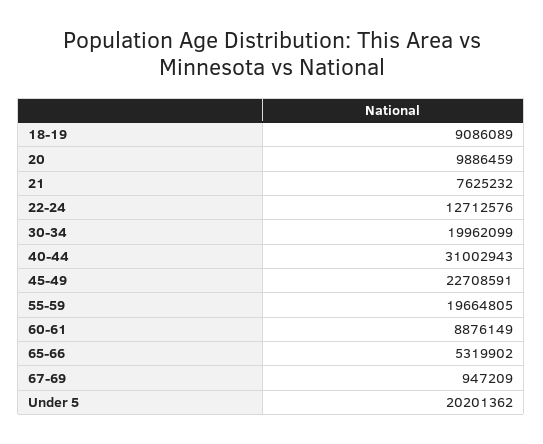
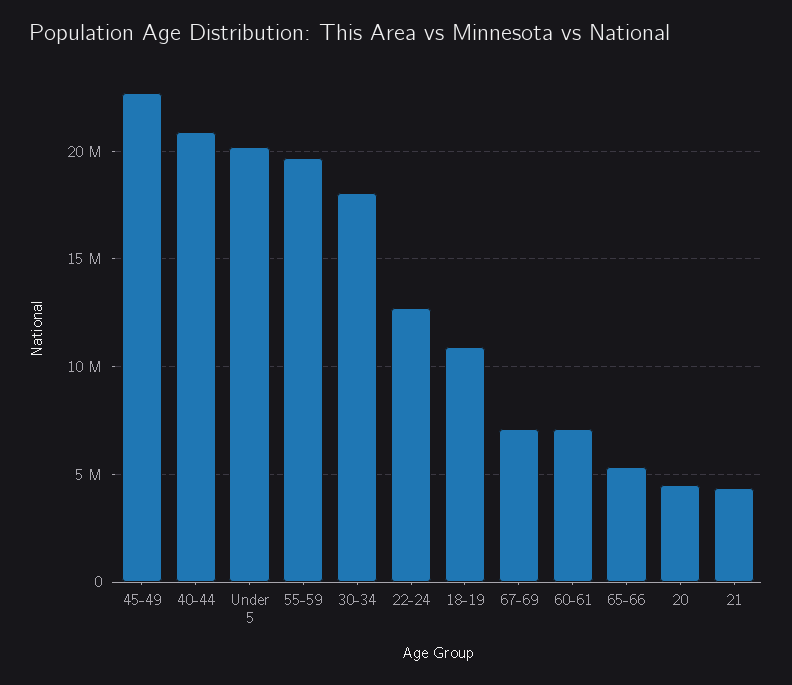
  {
-   "18-19": 9086089,
+   "18-19": 11000000,
-   "20": 9886459,
+   "20": 4500000,
-   "21": 7625232,
+   "21": 4500000,
    "22-24": 12712576,
-   "30-34": 19962099,
+   "30-34": 18000000,
-   "40-44": 31002943,
+   "40-44": 21000000,
    "45-49": 22708591,
    "55-59": 19664805,
-   "60-61": 8876149,
+   "60-61": 7000000,
    "65-66": 5319902,
-   "67-69": 947209,
+   "67-69": 7000000,
    "Under 5": 20201362
  }

